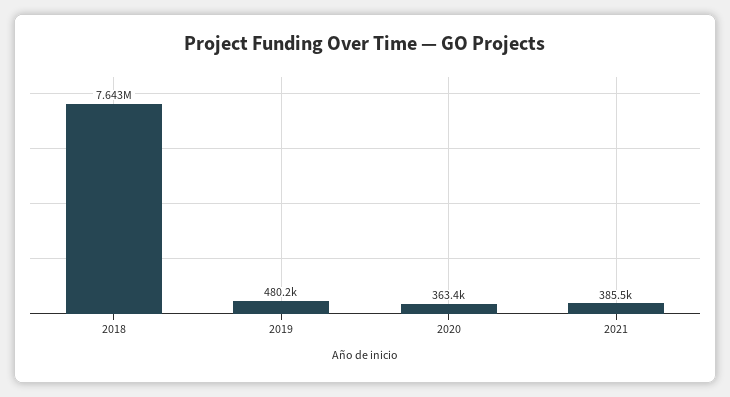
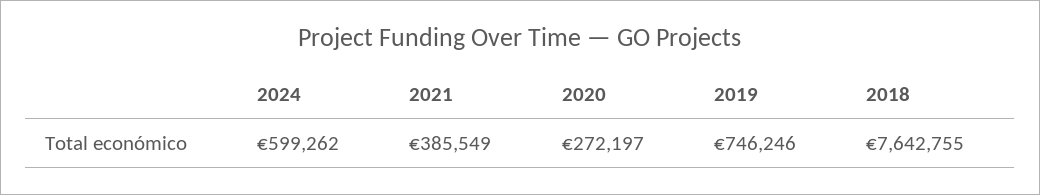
  {
    "2018": 7642755,
-   "2019": 480200,
+   "2019": 746246,
-   "2020": 363400,
+   "2020": 272197,
-   "2021": 385549
+   "2021": 385549,
+   "2024": 599262
  }

